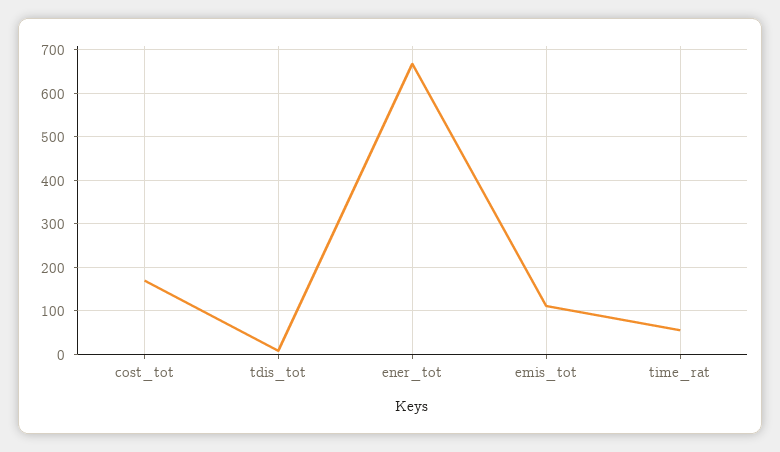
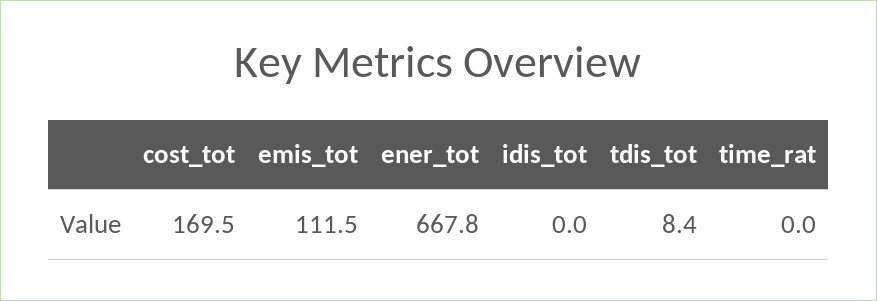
  {
    "cost_tot": 169.5,
    "tdis_tot": 8.4,
    "ener_tot": 667.8,
    "emis_tot": 111.5,
-   "time_rat": 60
+   "time_rat": 0,
+   "idis_tot": 0
  }

